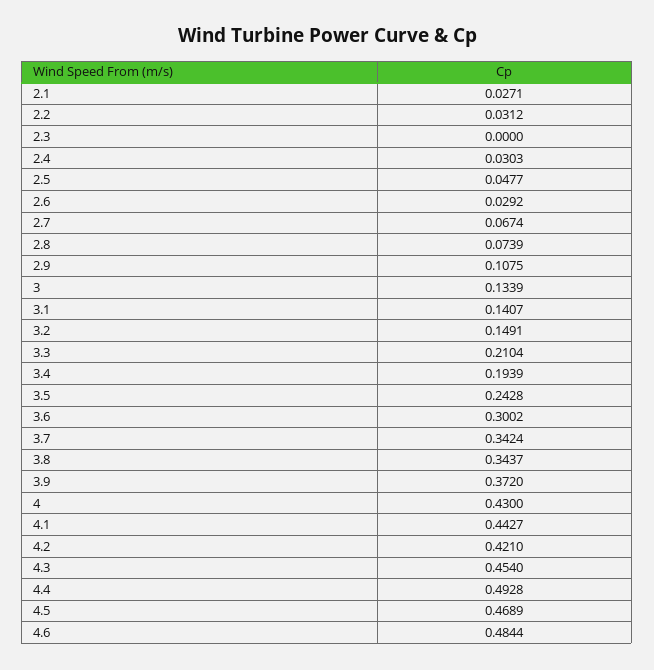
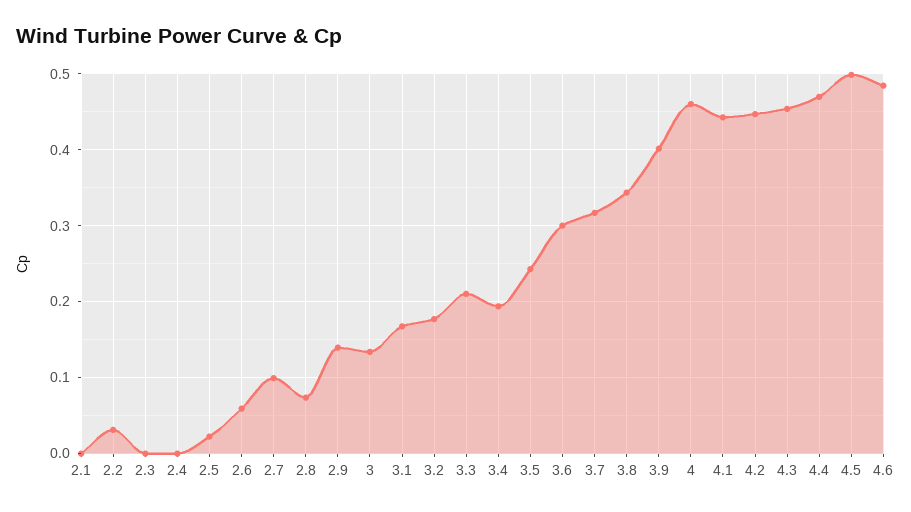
  {
-   "2.1": 0.0271,
+   "2.1": 0,
    "2.2": 0.0312,
    "2.3": 0,
-   "2.4": 0.0303,
+   "2.4": 0,
-   "2.5": 0.0477,
+   "2.5": 0.02,
-   "2.6": 0.0292,
+   "2.6": 0.06,
-   "2.7": 0.0674,
+   "2.7": 0.1,
    "2.8": 0.0739,
-   "2.9": 0.1075,
+   "2.9": 0.14,
    "3": 0.1339,
-   "3.1": 0.1407,
+   "3.1": 0.17,
-   "3.2": 0.1491,
+   "3.2": 0.18,
    "3.3": 0.2104,
    "3.4": 0.1939,
    "3.5": 0.2428,
    "3.6": 0.3002,
-   "3.7": 0.3424,
+   "3.7": 0.32,
    "3.8": 0.3437,
-   "3.9": 0.372,
+   "3.9": 0.4,
-   "4": 0.43,
+   "4": 0.46,
    "4.1": 0.4427,
-   "4.2": 0.421,
+   "4.2": 0.45,
    "4.3": 0.454,
-   "4.4": 0.4928,
+   "4.4": 0.47,
-   "4.5": 0.4689,
+   "4.5": 0.5,
    "4.6": 0.4844
  }

